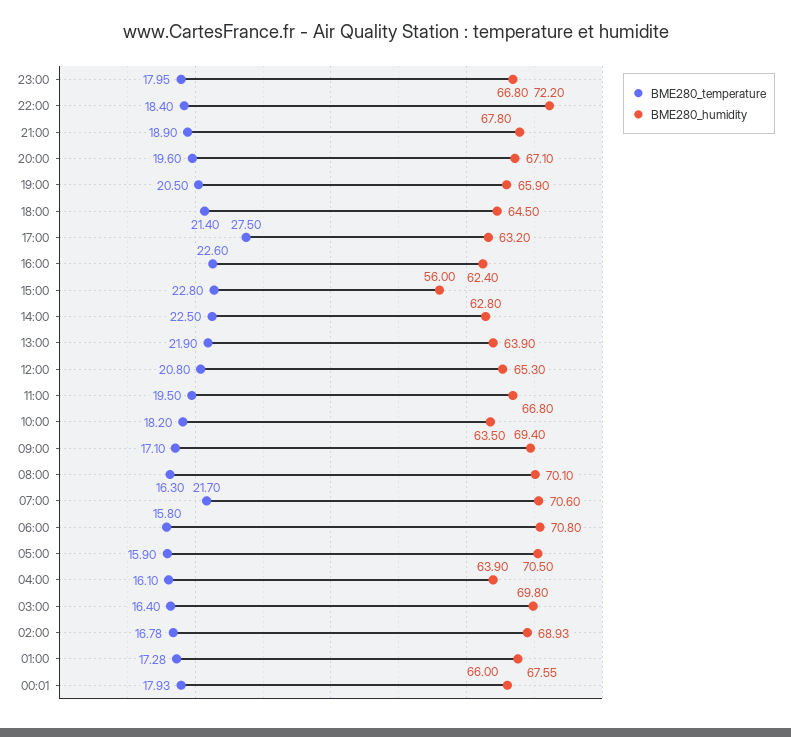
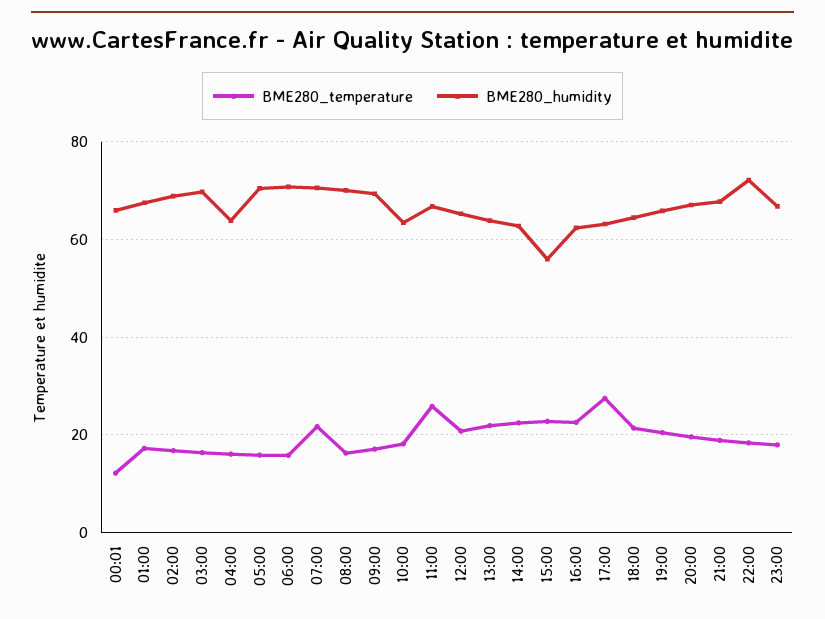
  {
    "BME280_temperature": {
      "23:00": 17.95,
      "22:00": 18.4,
      "21:00": 18.9,
      "20:00": 19.6,
      "19:00": 20.5,
      "18:00": 21.4,
      "17:00": 27.5,
      "16:00": 22.6,
      "15:00": 22.8,
      "14:00": 22.5,
      "13:00": 21.9,
      "12:00": 20.8,
-     "11:00": 19.5,
+     "11:00": 26,
      "10:00": 18.2,
      "09:00": 17.1,
      "08:00": 16.3,
      "07:00": 21.7,
      "06:00": 15.8,
      "05:00": 15.9,
      "04:00": 16.1,
      "03:00": 16.4,
      "02:00": 16.78,
      "01:00": 17.28,
-     "00:01": 17.93
+     "00:01": 12
    },
    "BME280_humidity": {
      "23:00": 66.8,
      "22:00": 72.2,
      "21:00": 67.8,
      "20:00": 67.1,
      "19:00": 65.9,
      "18:00": 64.5,
      "17:00": 63.2,
      "16:00": 62.4,
      "15:00": 56,
      "14:00": 62.8,
      "13:00": 63.9,
      "12:00": 65.3,
      "11:00": 66.8,
      "10:00": 63.5,
      "09:00": 69.4,
      "08:00": 70.1,
      "07:00": 70.6,
      "06:00": 70.8,
      "05:00": 70.5,
      "04:00": 63.9,
      "03:00": 69.8,
      "02:00": 68.93,
      "01:00": 67.55,
      "00:01": 66
    }
  }

